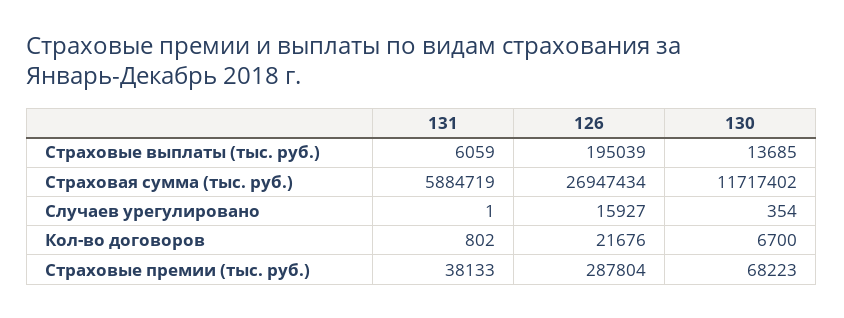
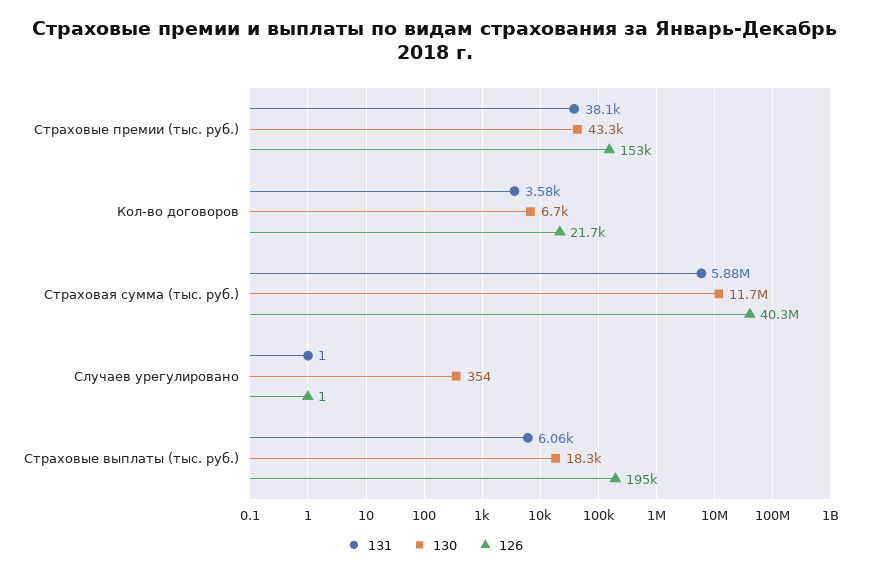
  {
    "131": {
      "Страховые выплаты (тыс. руб.)": 6059,
      "Страховая сумма (тыс. руб.)": 5884719,
      "Случаев урегулировано": 1,
-     "Кол-во договоров": 802,
+     "Кол-во договоров": 3580,
      "Страховые премии (тыс. руб.)": 38133
    },
    "126": {
      "Страховые выплаты (тыс. руб.)": 195039,
-     "Страховая сумма (тыс. руб.)": 26947434,
+     "Страховая сумма (тыс. руб.)": 40300000,
-     "Случаев урегулировано": 15927,
+     "Случаев урегулировано": 1,
      "Кол-во договоров": 21676,
-     "Страховые премии (тыс. руб.)": 287804
+     "Страховые премии (тыс. руб.)": 153000
    },
    "130": {
-     "Страховые выплаты (тыс. руб.)": 13685,
+     "Страховые выплаты (тыс. руб.)": 18300,
      "Страховая сумма (тыс. руб.)": 11717402,
      "Случаев урегулировано": 354,
      "Кол-во договоров": 6700,
-     "Страховые премии (тыс. руб.)": 68223
+     "Страховые премии (тыс. руб.)": 43300
    }
  }

